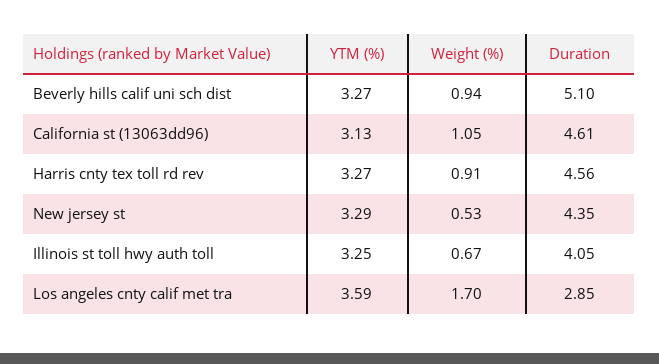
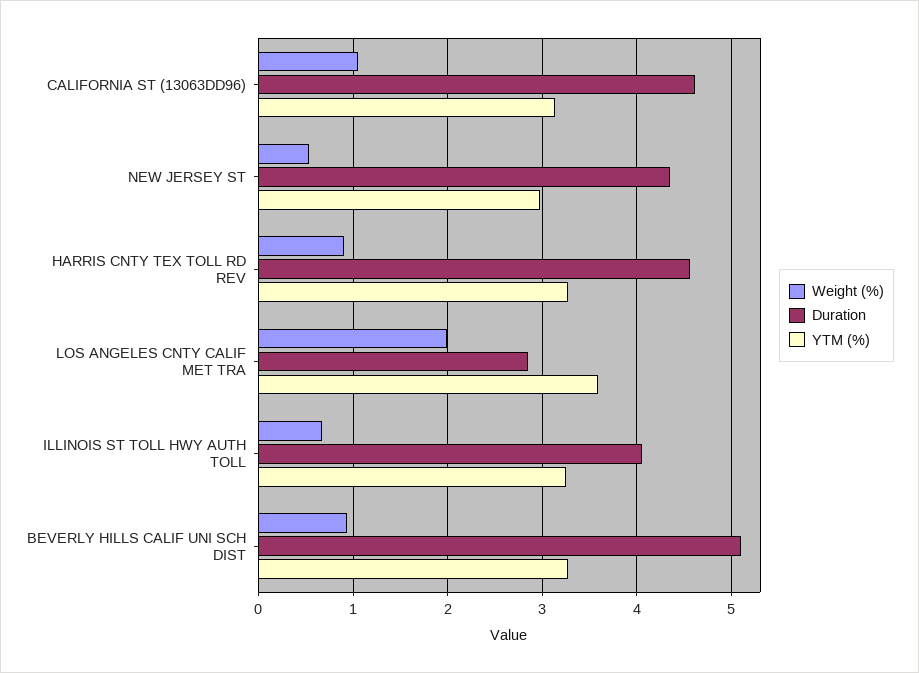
  {
    "YTM (%)": {
      "Beverly hills calif uni sch dist": 3.27,
      "California st (13063dd96)": 3.13,
      "Harris cnty tex toll rd rev": 3.27,
-     "New jersey st": 3.29,
+     "New jersey st": 3,
      "Illinois st toll hwy auth toll": 3.25,
      "Los angeles cnty calif met tra": 3.59
    },
    "Weight (%)": {
      "Beverly hills calif uni sch dist": 0.94,
      "California st (13063dd96)": 1.05,
      "Harris cnty tex toll rd rev": 0.91,
      "New jersey st": 0.53,
      "Illinois st toll hwy auth toll": 0.67,
-     "Los angeles cnty calif met tra": 1.7
+     "Los angeles cnty calif met tra": 2
    },
    "Duration": {
      "Beverly hills calif uni sch dist": 5.1,
      "California st (13063dd96)": 4.61,
      "Harris cnty tex toll rd rev": 4.56,
      "New jersey st": 4.35,
      "Illinois st toll hwy auth toll": 4.05,
      "Los angeles cnty calif met tra": 2.85
    }
  }

